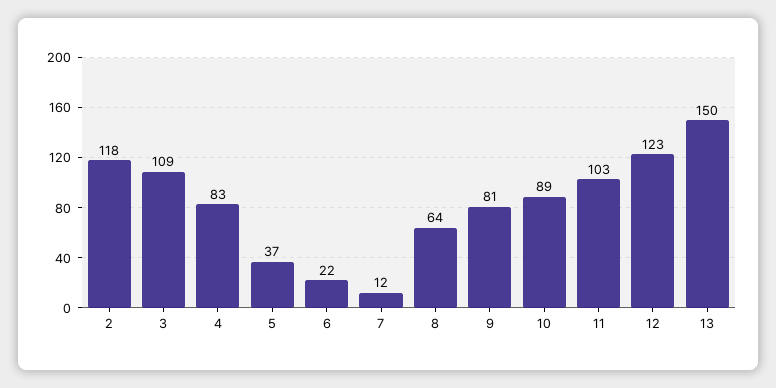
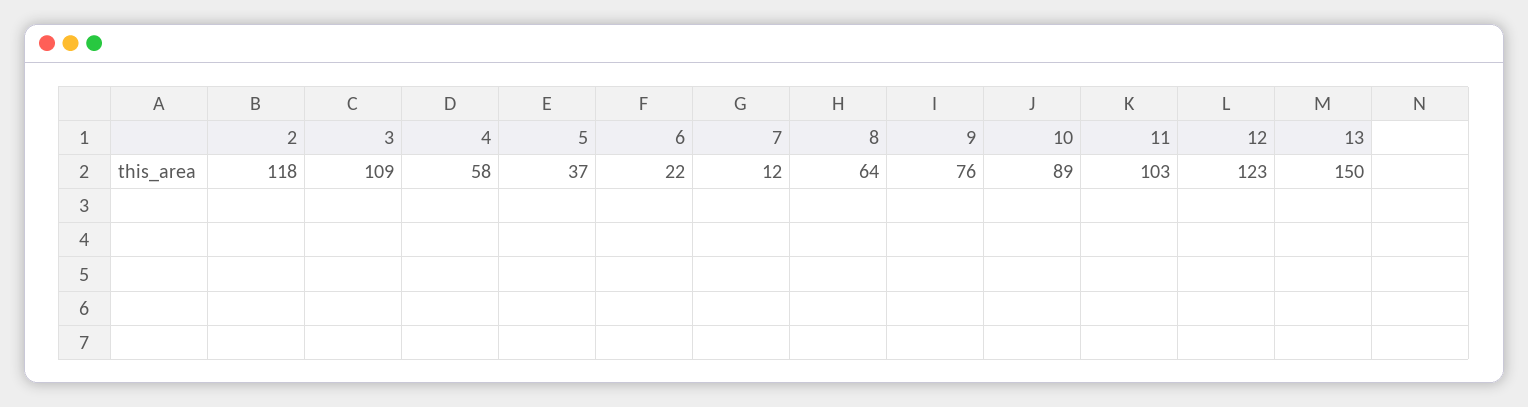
  {
    "2": 118,
    "3": 109,
-   "4": 83,
+   "4": 58,
    "5": 37,
    "6": 22,
    "7": 12,
    "8": 64,
-   "9": 81,
+   "9": 76,
    "10": 89,
    "11": 103,
    "12": 123,
    "13": 150
  }

